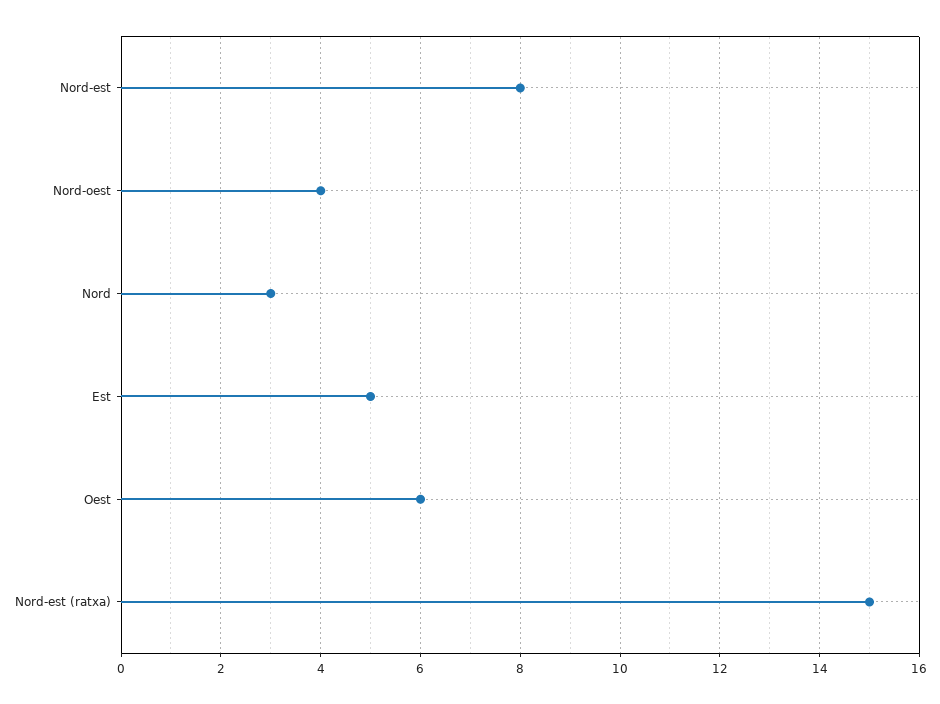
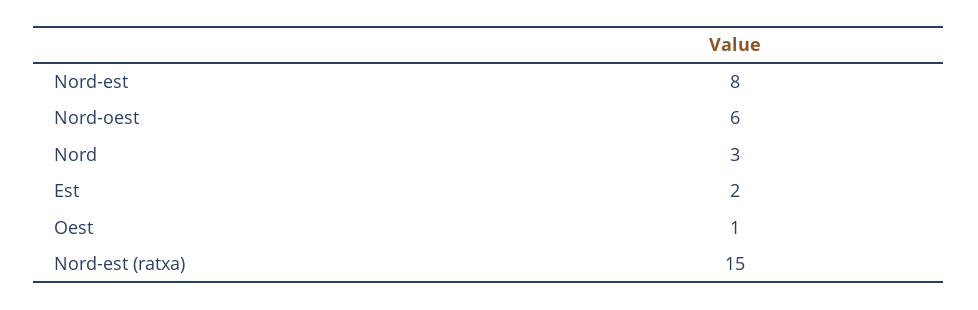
  {
    "Nord-est": 8,
-   "Nord-oest": 4,
+   "Nord-oest": 6,
    "Nord": 3,
-   "Est": 5,
+   "Est": 2,
-   "Oest": 6,
+   "Oest": 1,
    "Nord-est (ratxa)": 15
  }

